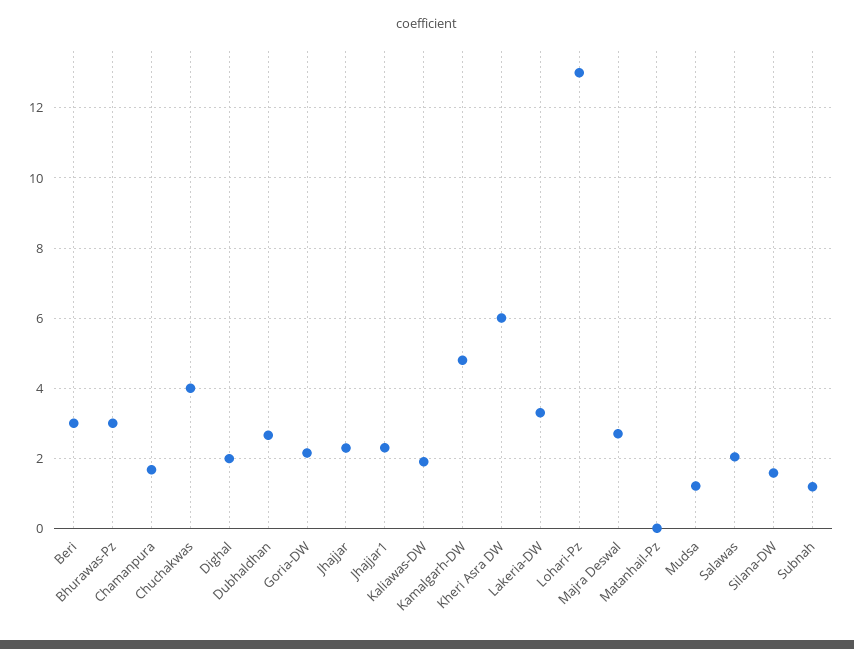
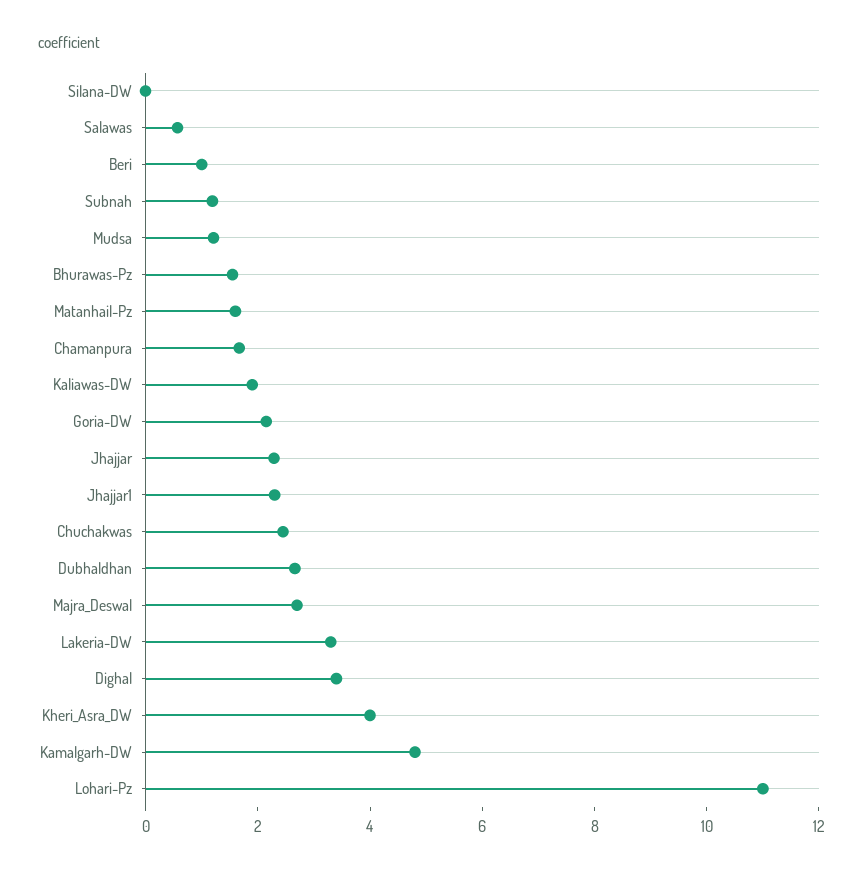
  {
-   "Beri": 3,
+   "Beri": 1,
-   "Bhurawas-Pz": 3,
+   "Bhurawas-Pz": 1.5,
    "Chamanpura": 1.6,
-   "Chuchakwas": 4,
+   "Chuchakwas": 2.5,
-   "Dighal": 2,
+   "Dighal": 3.5,
    "Dubhaldhan": 2.6,
    "Goria-DW": 2.2,
    "Jhajjar": 2.2,
    "Jhajjar1": 2.4,
    "Kaliawas-DW": 2,
    "Kamalgarh-DW": 4.8,
-   "Kheri Asra DW": 6,
+   "Kheri Asra DW": 4,
    "Lakeria-DW": 3.4,
-   "Lohari-Pz": 13,
+   "Lohari-Pz": 11,
    "Majra Deswal": 2.8,
-   "Matanhail-Pz": 0,
+   "Matanhail-Pz": 1.5,
    "Mudsa": 1.2,
-   "Salawas": 2,
+   "Salawas": 0.5,
-   "Silana-DW": 1.6,
+   "Silana-DW": 0,
    "Subnah": 1.2
  }

